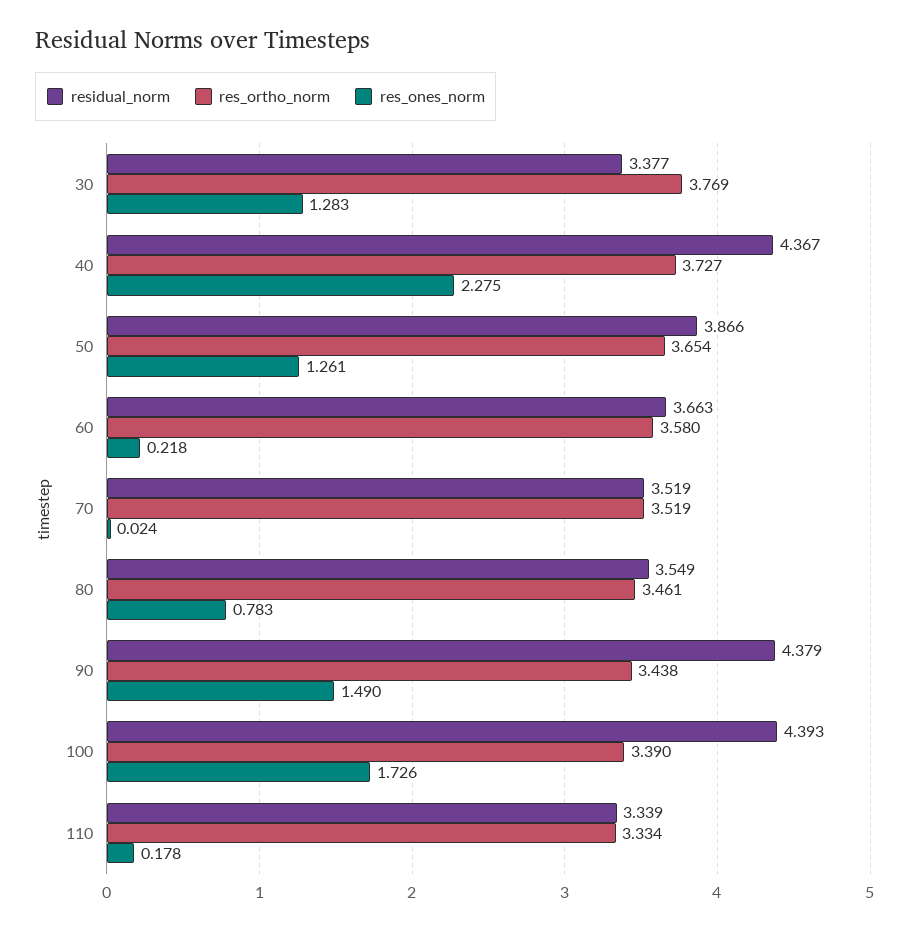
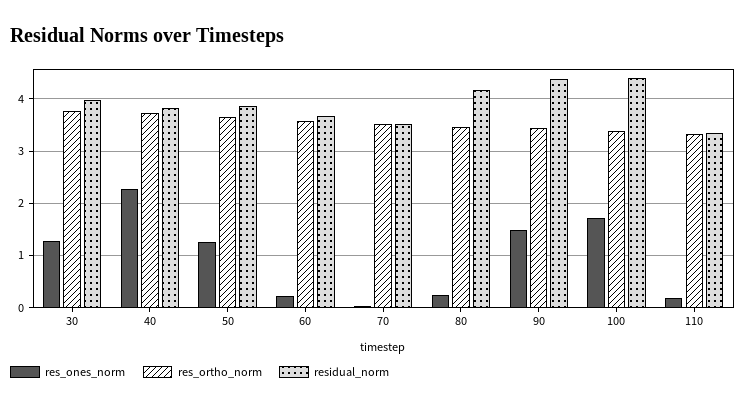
  {
    "residual_norm": {
-     "30": 3.377,
+     "30": 4,
-     "40": 4.367,
+     "40": 3.8,
      "50": 3.866,
      "60": 3.663,
      "70": 3.519,
-     "80": 3.549,
+     "80": 4.2,
      "90": 4.379,
      "100": 4.393,
      "110": 3.339
    },
    "res_ortho_norm": {
      "30": 3.769,
      "40": 3.727,
      "50": 3.654,
      "60": 3.58,
      "70": 3.519,
      "80": 3.461,
      "90": 3.438,
      "100": 3.39,
      "110": 3.334
    },
    "res_ones_norm": {
      "30": 1.283,
      "40": 2.275,
      "50": 1.261,
      "60": 0.218,
      "70": 0.024,
-     "80": 0.783,
+     "80": 0.2,
      "90": 1.49,
      "100": 1.726,
      "110": 0.178
    }
  }

